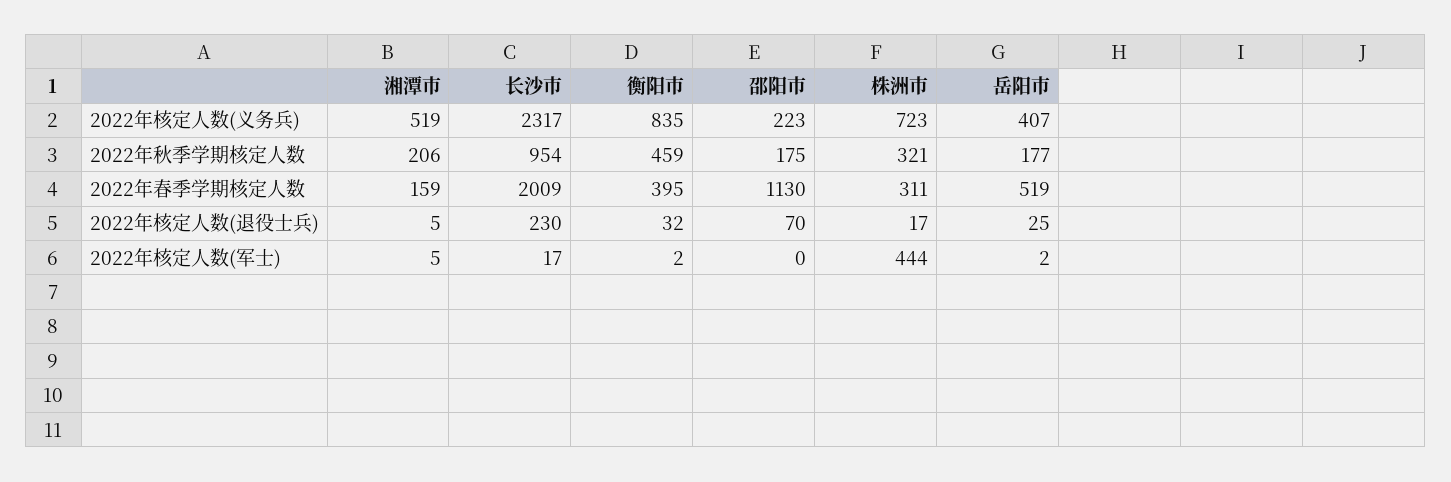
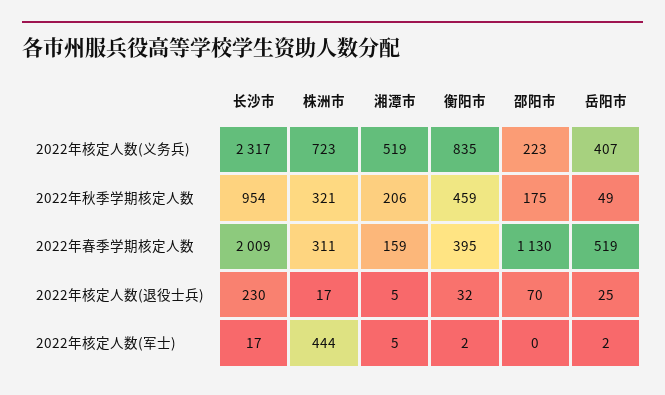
  {
    "湘潭市": {
      "2022年核定人数(义务兵)": 519,
      "2022年秋季学期核定人数": 206,
      "2022年春季学期核定人数": 159,
      "2022年核定人数(退役士兵)": 5,
      "2022年核定人数(军士)": 5
    },
    "长沙市": {
      "2022年核定人数(义务兵)": 2317,
      "2022年秋季学期核定人数": 954,
      "2022年春季学期核定人数": 2009,
      "2022年核定人数(退役士兵)": 230,
      "2022年核定人数(军士)": 17
    },
    "衡阳市": {
      "2022年核定人数(义务兵)": 835,
      "2022年秋季学期核定人数": 459,
      "2022年春季学期核定人数": 395,
      "2022年核定人数(退役士兵)": 32,
      "2022年核定人数(军士)": 2
    },
    "邵阳市": {
      "2022年核定人数(义务兵)": 223,
      "2022年秋季学期核定人数": 175,
      "2022年春季学期核定人数": 1130,
      "2022年核定人数(退役士兵)": 70,
      "2022年核定人数(军士)": 0
    },
    "株洲市": {
      "2022年核定人数(义务兵)": 723,
      "2022年秋季学期核定人数": 321,
      "2022年春季学期核定人数": 311,
      "2022年核定人数(退役士兵)": 17,
      "2022年核定人数(军士)": 444
    },
    "岳阳市": {
      "2022年核定人数(义务兵)": 407,
-     "2022年秋季学期核定人数": 177,
+     "2022年秋季学期核定人数": 49,
      "2022年春季学期核定人数": 519,
      "2022年核定人数(退役士兵)": 25,
      "2022年核定人数(军士)": 2
    }
  }

